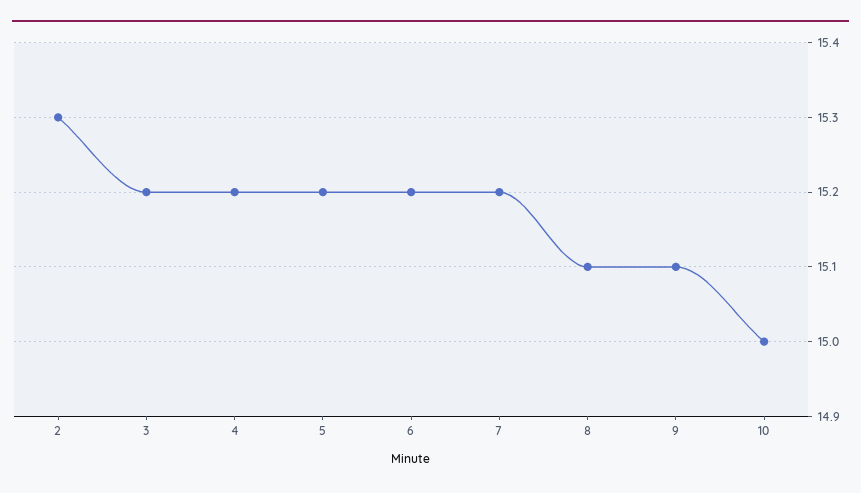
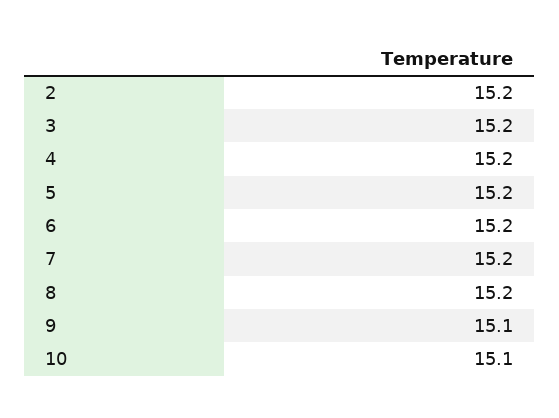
  {
-   "2": 15.3,
+   "2": 15.2,
    "3": 15.2,
    "4": 15.2,
    "5": 15.2,
    "6": 15.2,
    "7": 15.2,
-   "8": 15.1,
+   "8": 15.2,
    "9": 15.1,
-   "10": 15
+   "10": 15.1
  }

